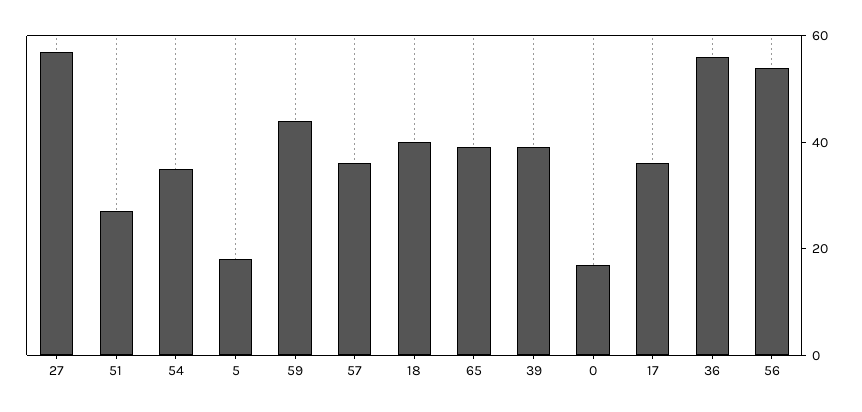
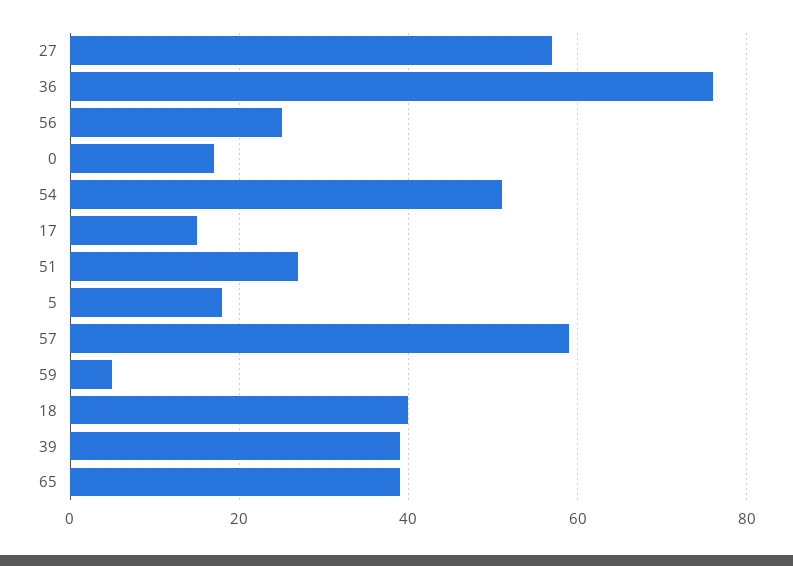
  {
    "27": 55,
    "51": 25,
-   "54": 35,
+   "54": 50,
    "5": 20,
-   "59": 45,
+   "59": 5,
-   "57": 35,
+   "57": 60,
    "18": 40,
    "65": 40,
    "39": 40,
    "0": 15,
-   "17": 35,
+   "17": 15,
-   "36": 55,
+   "36": 75,
-   "56": 55
+   "56": 25
  }

